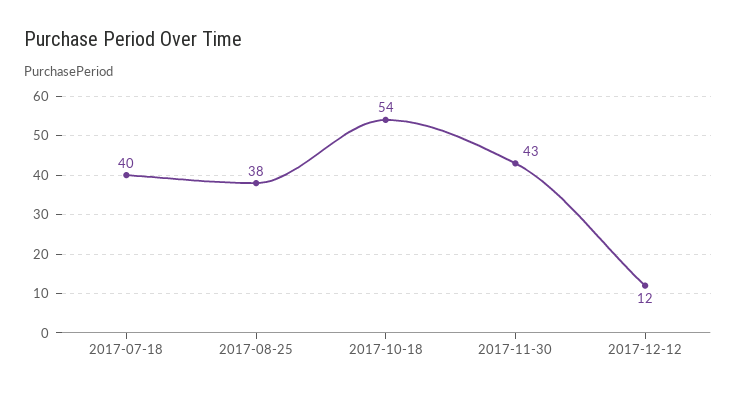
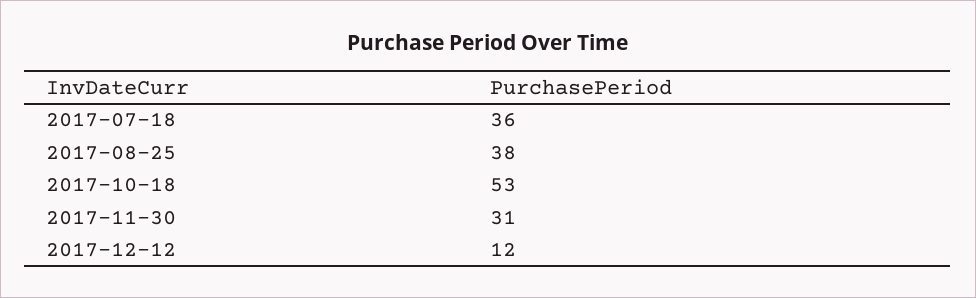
  {
-   "2017-07-18": 40,
+   "2017-07-18": 36,
    "2017-08-25": 38,
-   "2017-10-18": 54,
+   "2017-10-18": 53,
-   "2017-11-30": 43,
+   "2017-11-30": 31,
    "2017-12-12": 12
  }

